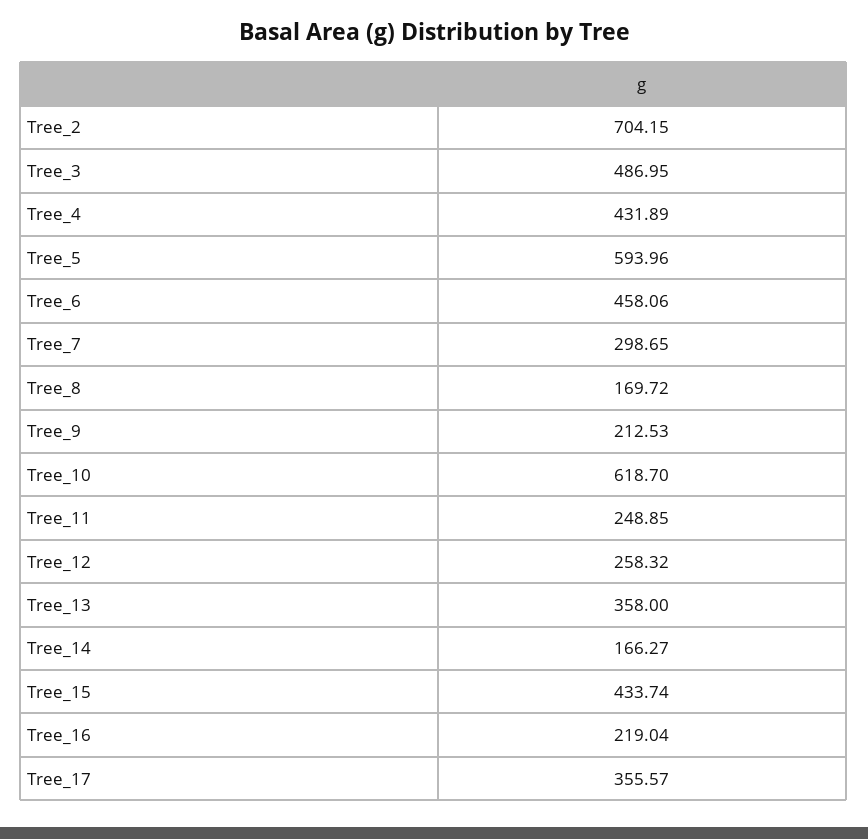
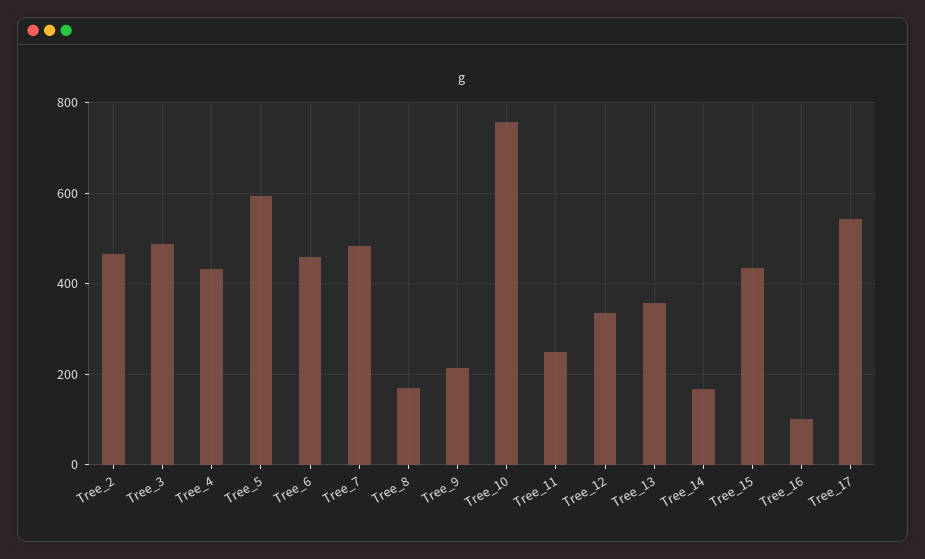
  {
-   "Tree_2": 704.15,
+   "Tree_2": 460,
    "Tree_3": 486.95,
    "Tree_4": 431.89,
    "Tree_5": 593.96,
    "Tree_6": 458.06,
-   "Tree_7": 298.65,
+   "Tree_7": 480,
    "Tree_8": 169.72,
    "Tree_9": 212.53,
-   "Tree_10": 618.7,
+   "Tree_10": 760,
    "Tree_11": 248.85,
-   "Tree_12": 258.32,
+   "Tree_12": 340,
    "Tree_13": 358,
    "Tree_14": 166.27,
    "Tree_15": 433.74,
-   "Tree_16": 219.04,
+   "Tree_16": 100,
-   "Tree_17": 355.57
+   "Tree_17": 540
  }

